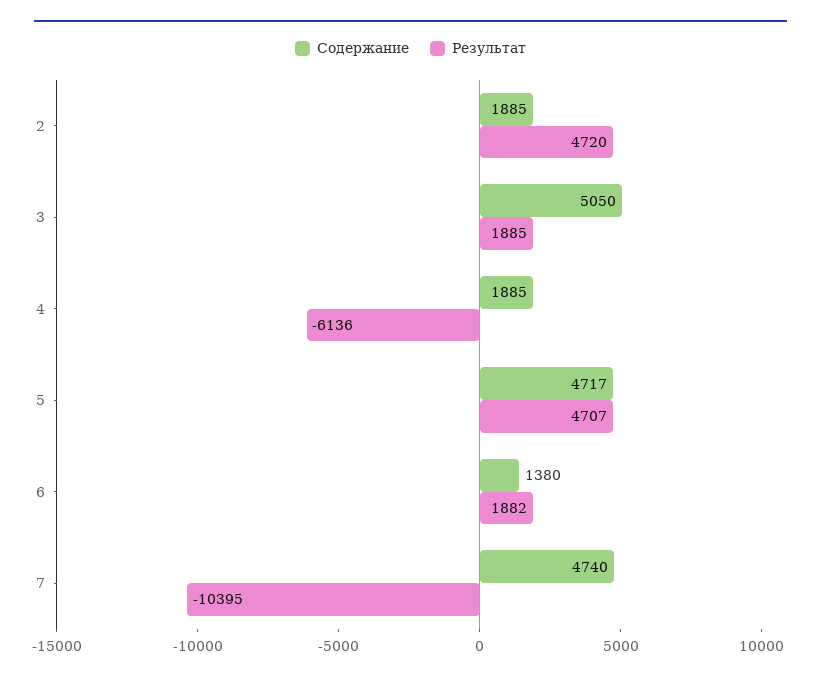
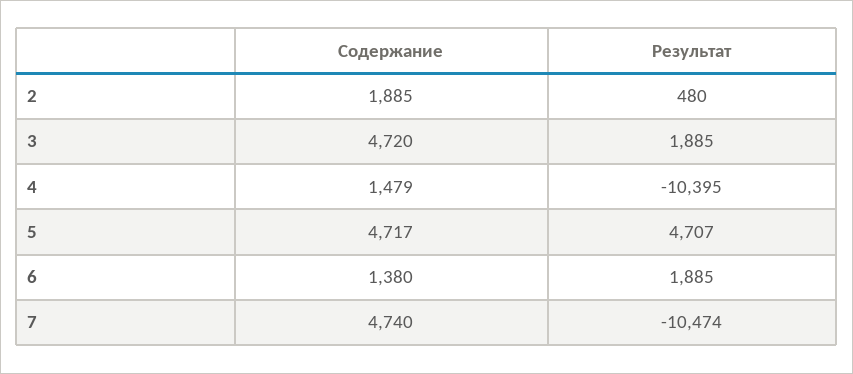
  {
    "Содержание": {
      "2": 1885,
-     "3": 5050,
+     "3": 4720,
-     "4": 1885,
+     "4": 1479,
      "5": 4717,
      "6": 1380,
      "7": 4740
    },
    "Результат": {
-     "2": 4720,
+     "2": 480,
      "3": 1885,
-     "4": -6136,
+     "4": -10395,
      "5": 4707,
-     "6": 1882,
+     "6": 1885,
-     "7": -10395
+     "7": -10474
    }
  }

